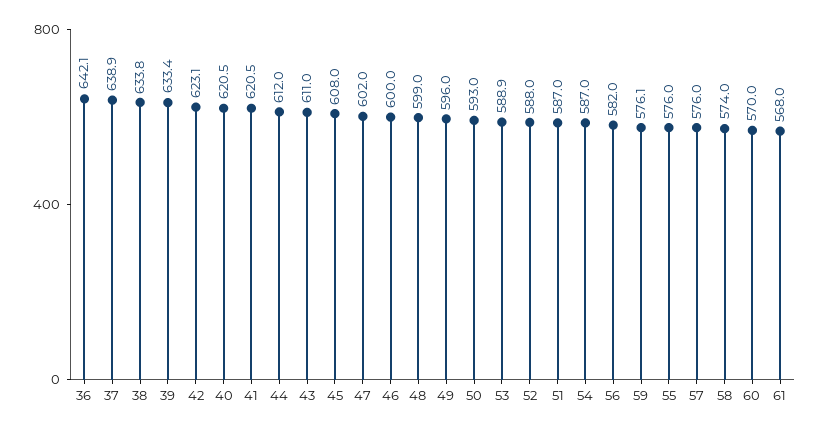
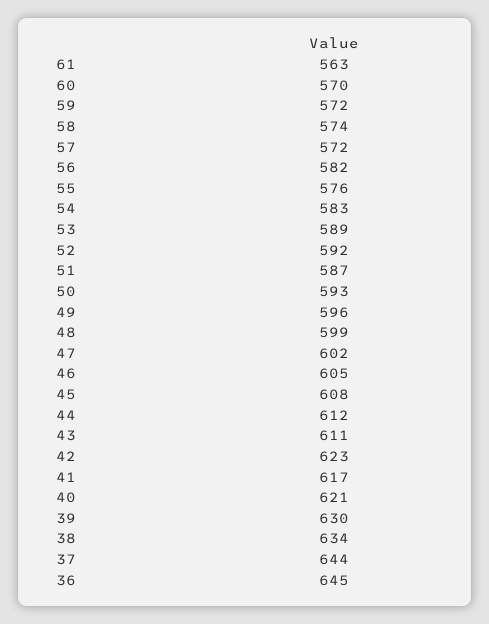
  {
-   "36": 642.1,
+   "36": 645,
-   "37": 638.9,
+   "37": 644,
    "38": 633.8,
-   "39": 633.4,
+   "39": 630,
    "42": 623.1,
    "40": 620.5,
-   "41": 620.5,
+   "41": 617,
    "44": 612,
    "43": 611,
    "45": 608,
    "47": 602,
-   "46": 600,
+   "46": 605,
    "48": 599,
    "49": 596,
    "50": 593,
    "53": 588.9,
-   "52": 588,
+   "52": 592,
    "51": 587,
-   "54": 587,
+   "54": 583,
    "56": 582,
-   "59": 576.1,
+   "59": 572,
    "55": 576,
-   "57": 576,
+   "57": 572,
    "58": 574,
    "60": 570,
-   "61": 568
+   "61": 563
  }

